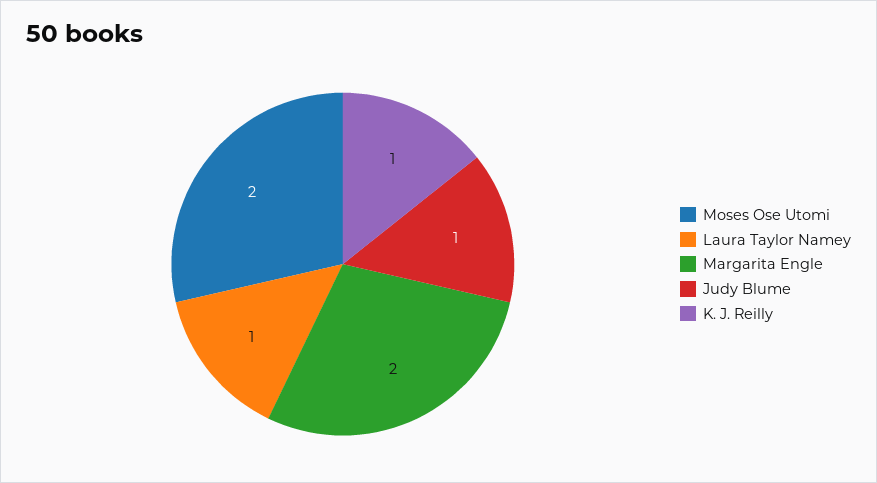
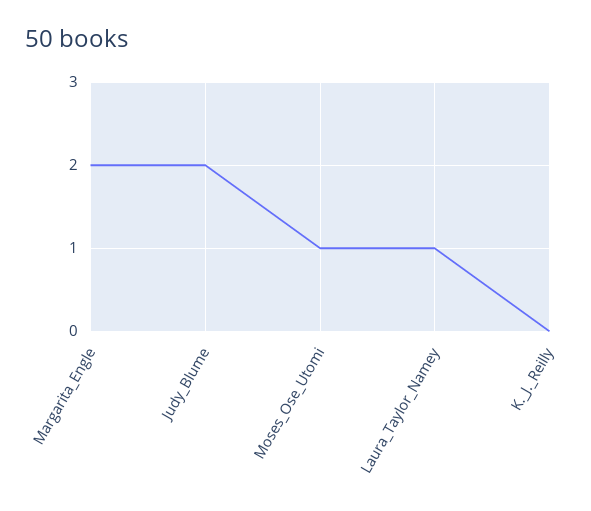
  {
-   "Moses Ose Utomi": 2,
+   "Moses Ose Utomi": 1,
    "Laura Taylor Namey": 1,
    "Margarita Engle": 2,
-   "Judy Blume": 1,
+   "Judy Blume": 2,
-   "K. J. Reilly": 1
+   "K. J. Reilly": 0
  }

